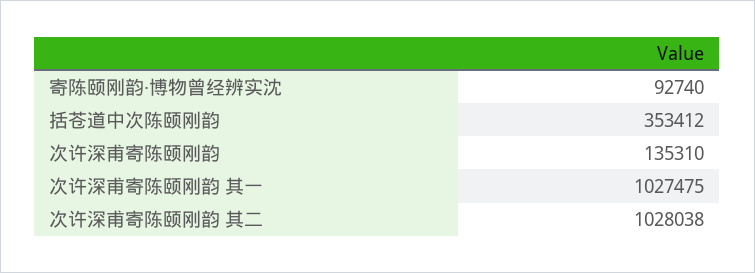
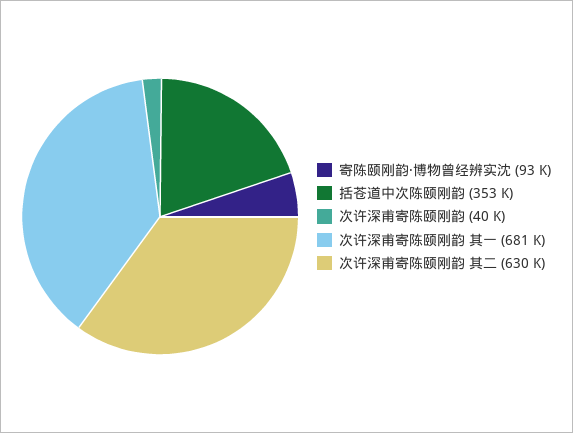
  {
    "寄陈颐刚韵·博物曾经辨实沈": 92740,
    "括苍道中次陈颐刚韵": 353412,
-   "次许深甫寄陈颐刚韵": 135310,
+   "次许深甫寄陈颐刚韵": 40000,
-   "次许深甫寄陈颐刚韵 其一": 1027475,
+   "次许深甫寄陈颐刚韵 其一": 681000,
-   "次许深甫寄陈颐刚韵 其二": 1028038
+   "次许深甫寄陈颐刚韵 其二": 630000
  }

